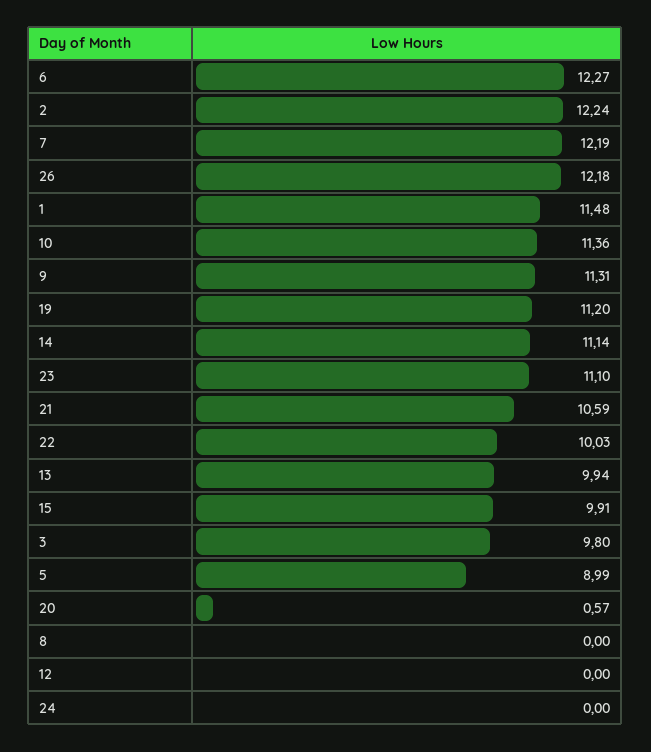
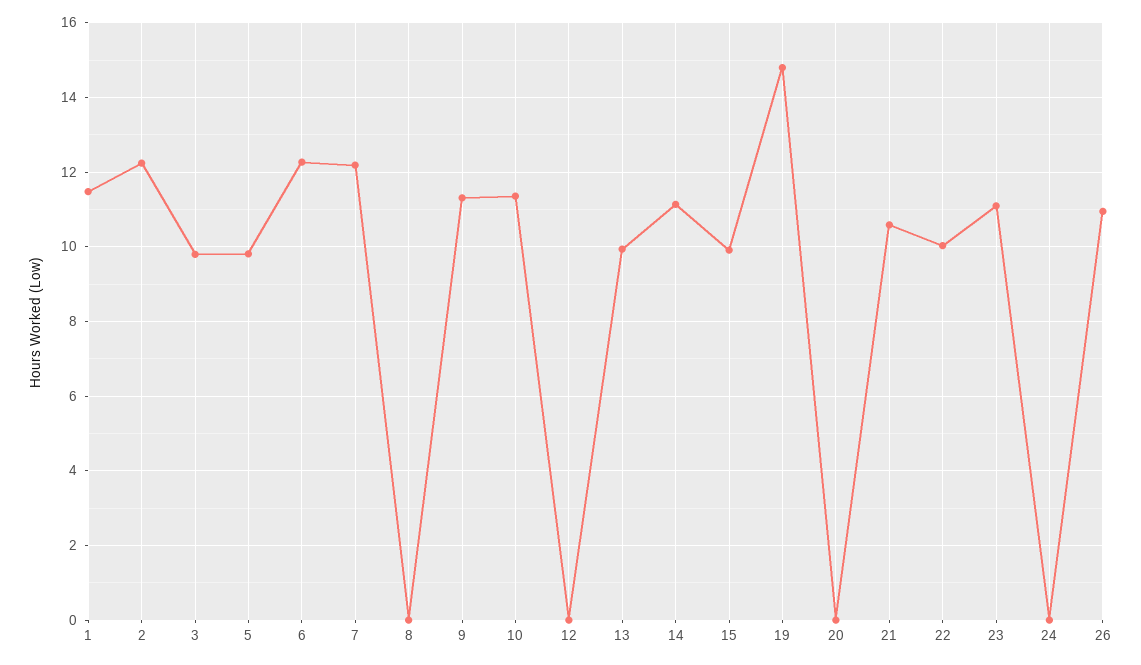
  {
    "6": 12.27,
    "2": 12.24,
    "7": 12.19,
-   "26": 12.18,
+   "26": 11,
    "1": 11.48,
    "10": 11.36,
    "9": 11.31,
-   "19": 11.2,
+   "19": 14.8,
    "14": 11.14,
    "23": 11.1,
    "21": 10.59,
    "22": 10.03,
    "13": 9.94,
    "15": 9.91,
    "3": 9.8,
-   "5": 8.99,
+   "5": 9.8,
-   "20": 0.57,
+   "20": 0,
    "8": 0,
    "12": 0,
    "24": 0
  }

